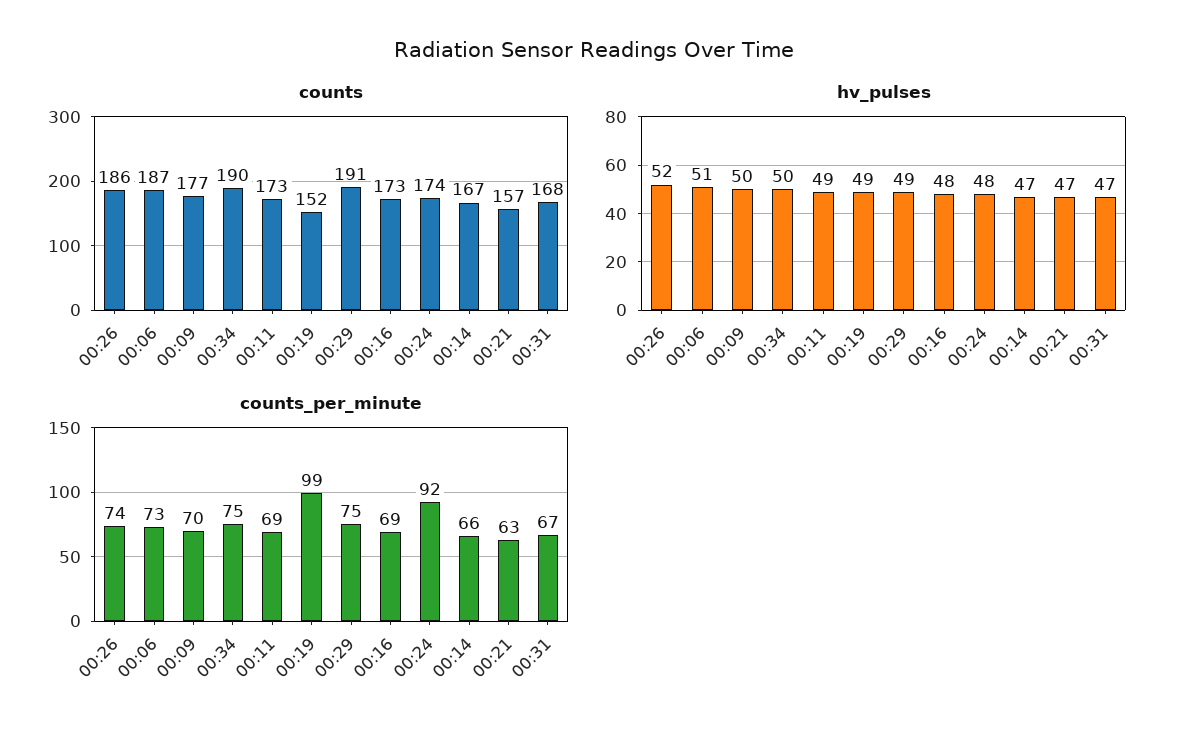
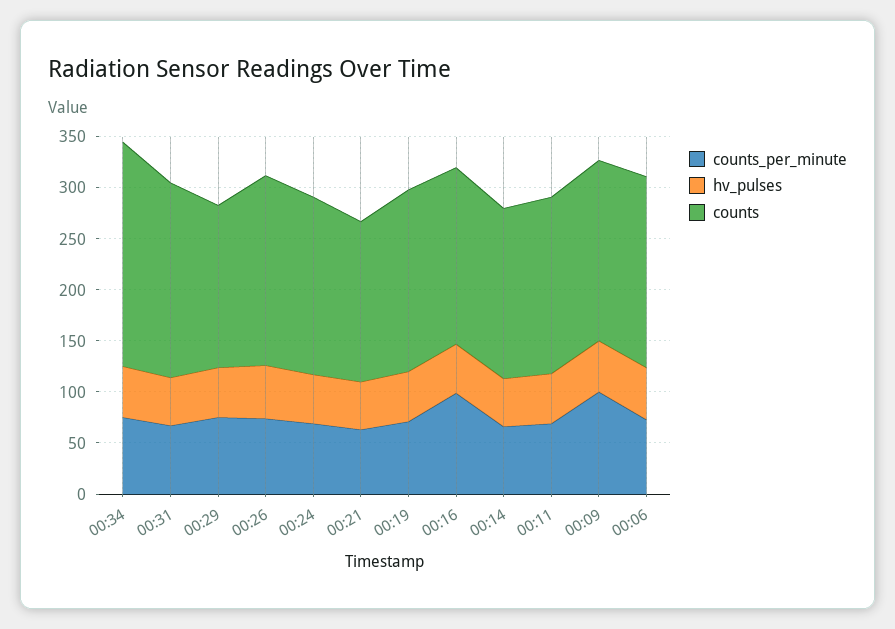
  {
    "counts": {
      "00:26": 186,
      "00:06": 187,
      "00:09": 177,
-     "00:34": 190,
+     "00:34": 220,
      "00:11": 173,
-     "00:19": 152,
+     "00:19": 180,
-     "00:29": 191,
+     "00:29": 160,
      "00:16": 173,
      "00:24": 174,
      "00:14": 167,
      "00:21": 157,
-     "00:31": 168
+     "00:31": 190
    },
    "hv_pulses": {
      "00:26": 52,
      "00:06": 51,
      "00:09": 50,
      "00:34": 50,
      "00:11": 49,
      "00:19": 49,
      "00:29": 49,
      "00:16": 48,
      "00:24": 48,
      "00:14": 47,
      "00:21": 47,
      "00:31": 47
    },
    "counts_per_minute": {
      "00:26": 74,
      "00:06": 73,
-     "00:09": 70,
+     "00:09": 100,
      "00:34": 75,
      "00:11": 69,
-     "00:19": 99,
+     "00:19": 70,
      "00:29": 75,
-     "00:16": 69,
+     "00:16": 100,
-     "00:24": 92,
+     "00:24": 70,
      "00:14": 66,
      "00:21": 63,
      "00:31": 67
    }
  }

